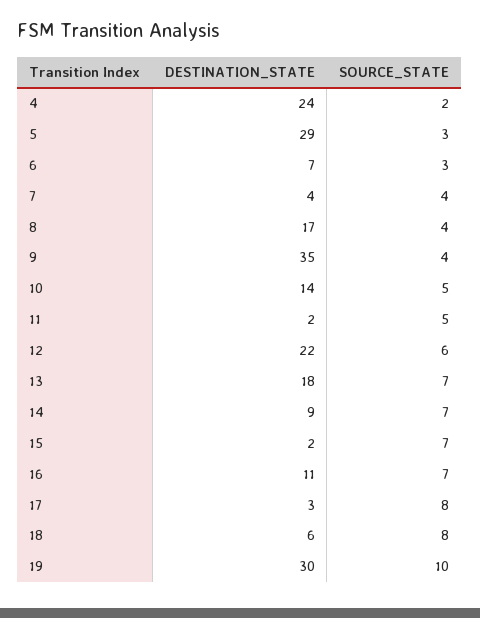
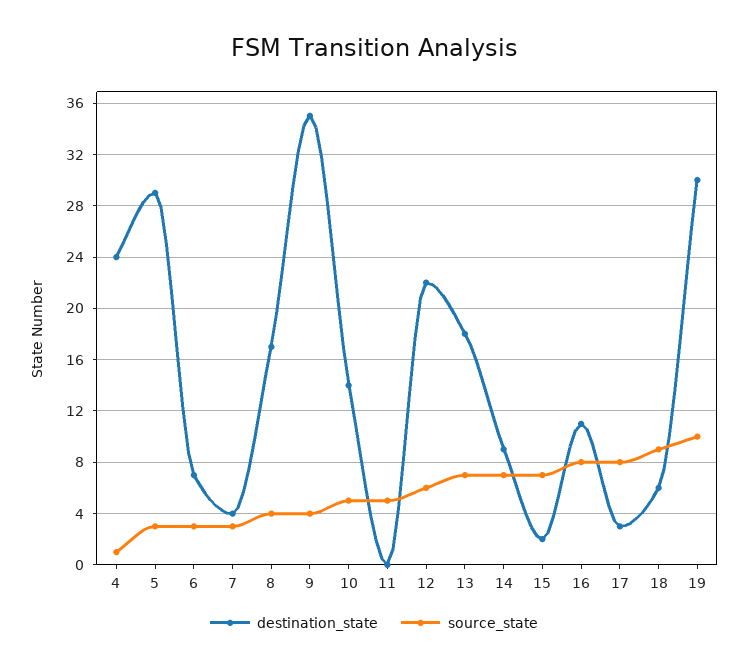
  {
    "DESTINATION_STATE": {
      "4": 24,
      "5": 29,
      "6": 7,
      "7": 4,
      "8": 17,
      "9": 35,
      "10": 14,
-     "11": 2,
+     "11": 0,
      "12": 22,
      "13": 18,
      "14": 9,
      "15": 2,
      "16": 11,
      "17": 3,
      "18": 6,
      "19": 30
    },
    "SOURCE_STATE": {
-     "4": 2,
+     "4": 1,
      "5": 3,
      "6": 3,
-     "7": 4,
+     "7": 3,
      "8": 4,
      "9": 4,
      "10": 5,
      "11": 5,
      "12": 6,
      "13": 7,
      "14": 7,
      "15": 7,
-     "16": 7,
+     "16": 8,
      "17": 8,
-     "18": 8,
+     "18": 9,
      "19": 10
    }
  }

